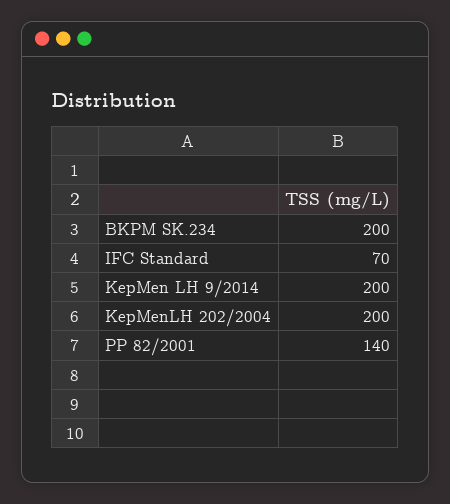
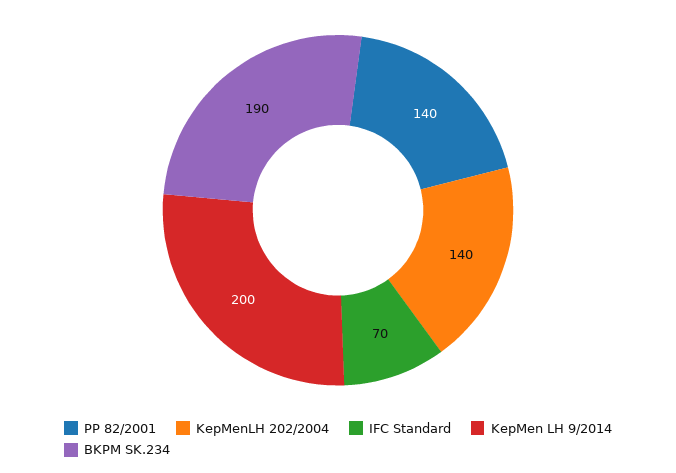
  {
-   "BKPM SK.234": 200,
+   "BKPM SK.234": 190,
    "IFC Standard": 70,
    "KepMen LH 9/2014": 200,
-   "KepMenLH 202/2004": 200,
+   "KepMenLH 202/2004": 140,
    "PP 82/2001": 140
  }

